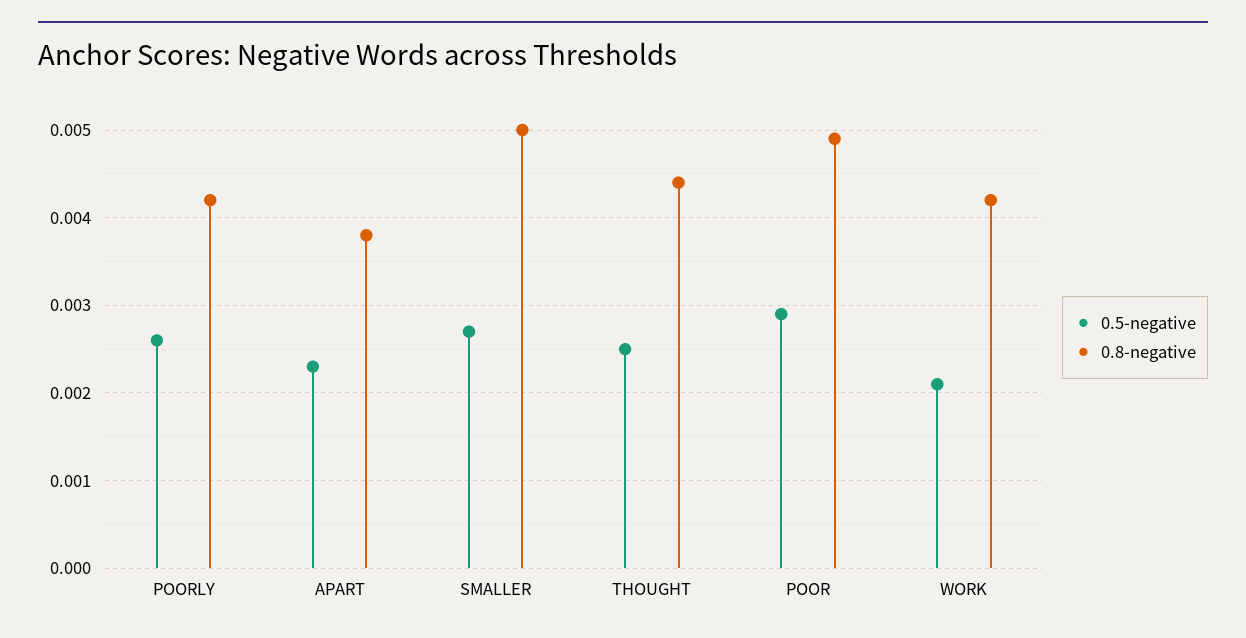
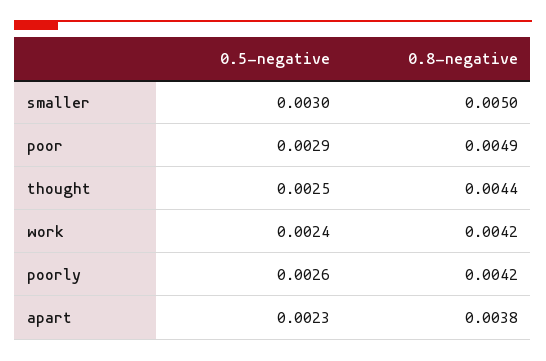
  {
    "0.5-negative": {
      "POORLY": 0.0026,
      "APART": 0.0023,
-     "SMALLER": 0.0027,
+     "SMALLER": 0.003,
      "THOUGHT": 0.0025,
      "POOR": 0.0029,
-     "WORK": 0.0021
+     "WORK": 0.0024
    },
    "0.8-negative": {
      "POORLY": 0.0042,
      "APART": 0.0038,
      "SMALLER": 0.005,
      "THOUGHT": 0.0044,
      "POOR": 0.0049,
      "WORK": 0.0042
    }
  }

